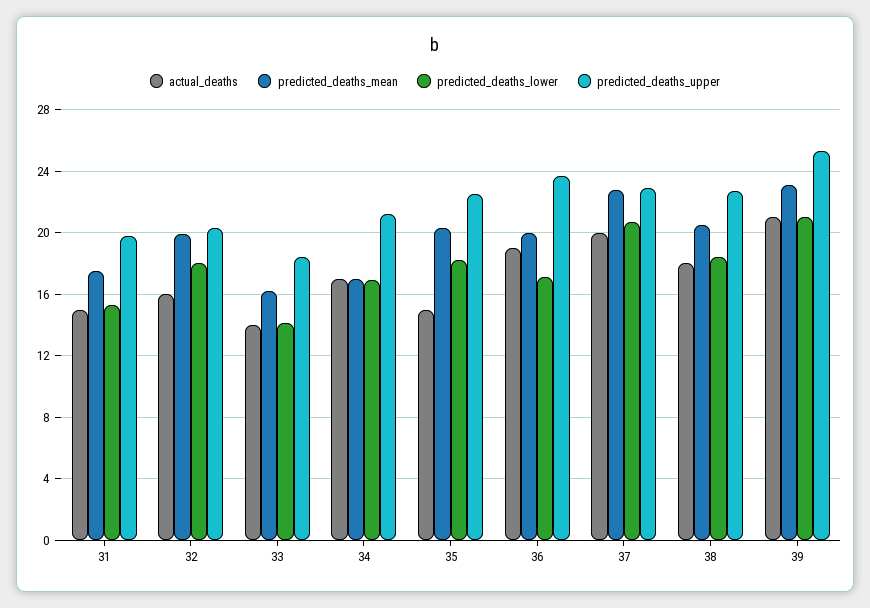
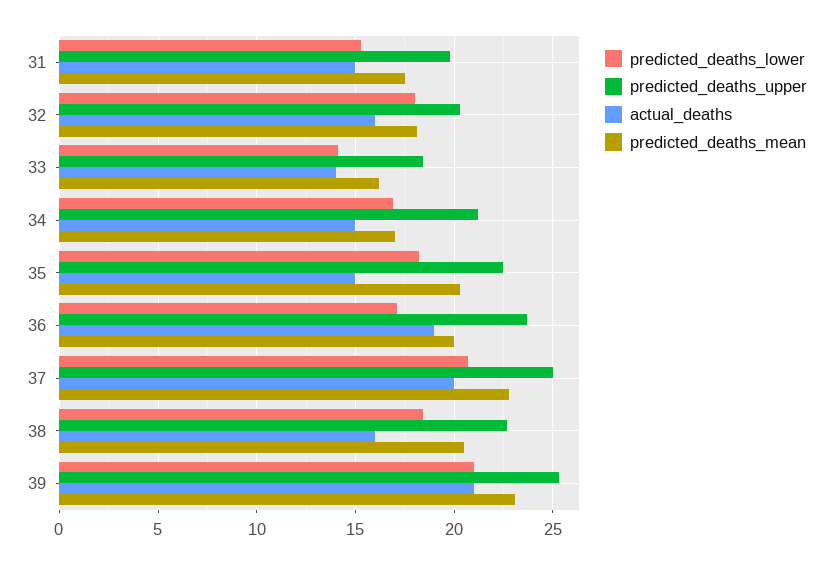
  {
    "actual_deaths": {
      "31": 15,
      "32": 16,
      "33": 14,
-     "34": 17,
+     "34": 15,
      "35": 15,
      "36": 19,
      "37": 20,
-     "38": 18,
+     "38": 16,
      "39": 21
    },
    "predicted_deaths_mean": {
      "31": 17.5,
-     "32": 20,
+     "32": 18,
      "33": 16,
      "34": 17,
      "35": 20.5,
      "36": 20,
      "37": 23,
      "38": 20.5,
      "39": 23
    },
    "predicted_deaths_lower": {
      "31": 15.5,
      "32": 18,
      "33": 14,
      "34": 17,
      "35": 18,
      "36": 17,
      "37": 20.5,
      "38": 18.5,
      "39": 21
    },
    "predicted_deaths_upper": {
      "31": 20,
      "32": 20.5,
      "33": 18.5,
      "34": 21,
      "35": 22.5,
      "36": 23.5,
-     "37": 23,
+     "37": 25,
      "38": 22.5,
      "39": 25.5
    }
  }

